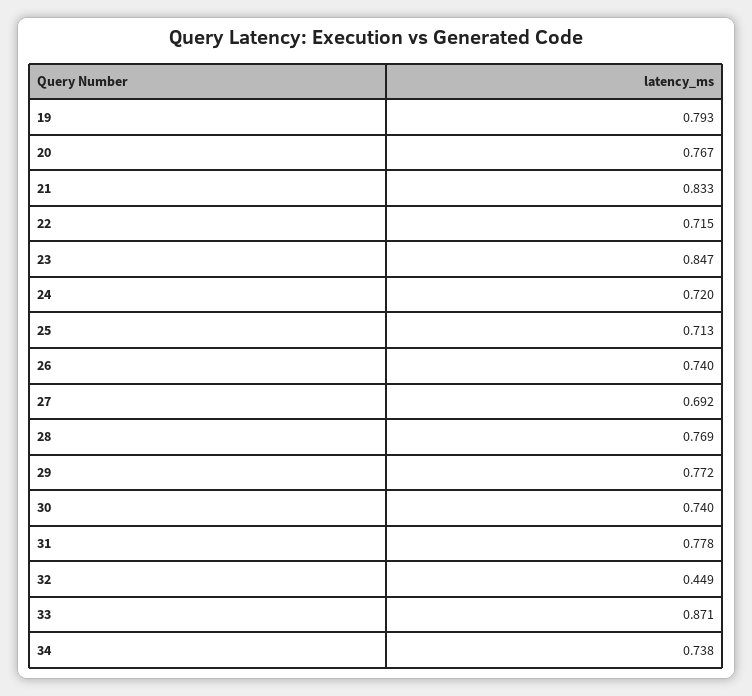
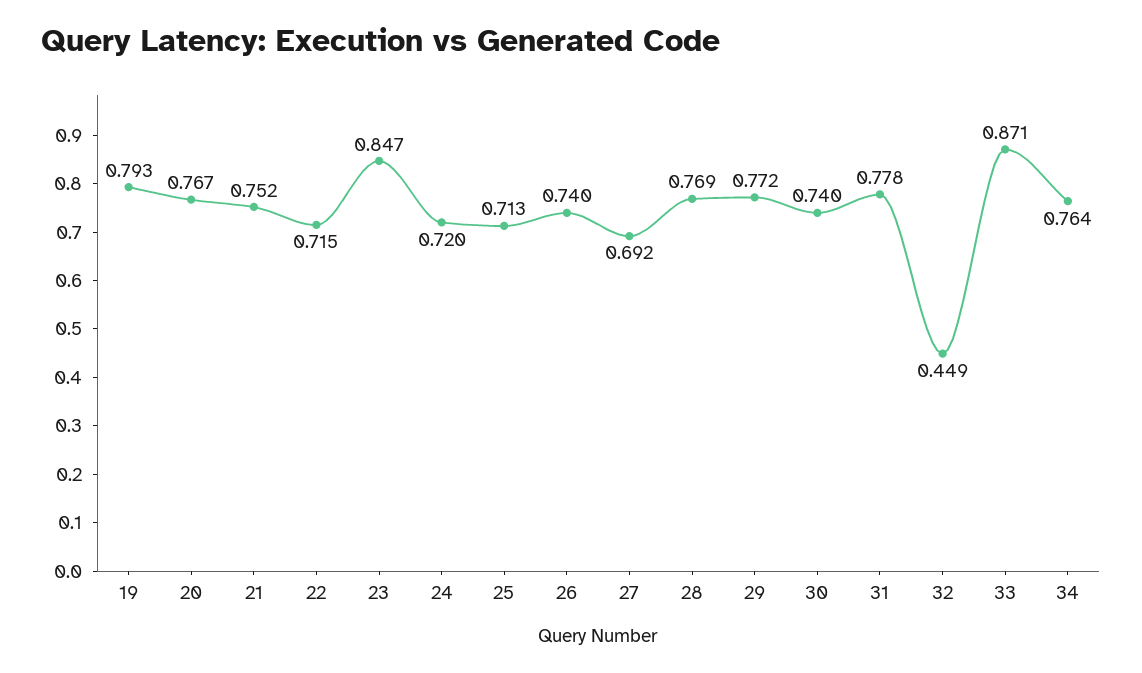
  {
    "19": 0.793,
    "20": 0.767,
-   "21": 0.833,
+   "21": 0.752,
    "22": 0.715,
    "23": 0.847,
    "24": 0.72,
    "25": 0.713,
    "26": 0.74,
    "27": 0.692,
    "28": 0.769,
    "29": 0.772,
    "30": 0.74,
    "31": 0.778,
    "32": 0.449,
    "33": 0.871,
-   "34": 0.738
+   "34": 0.764
  }

